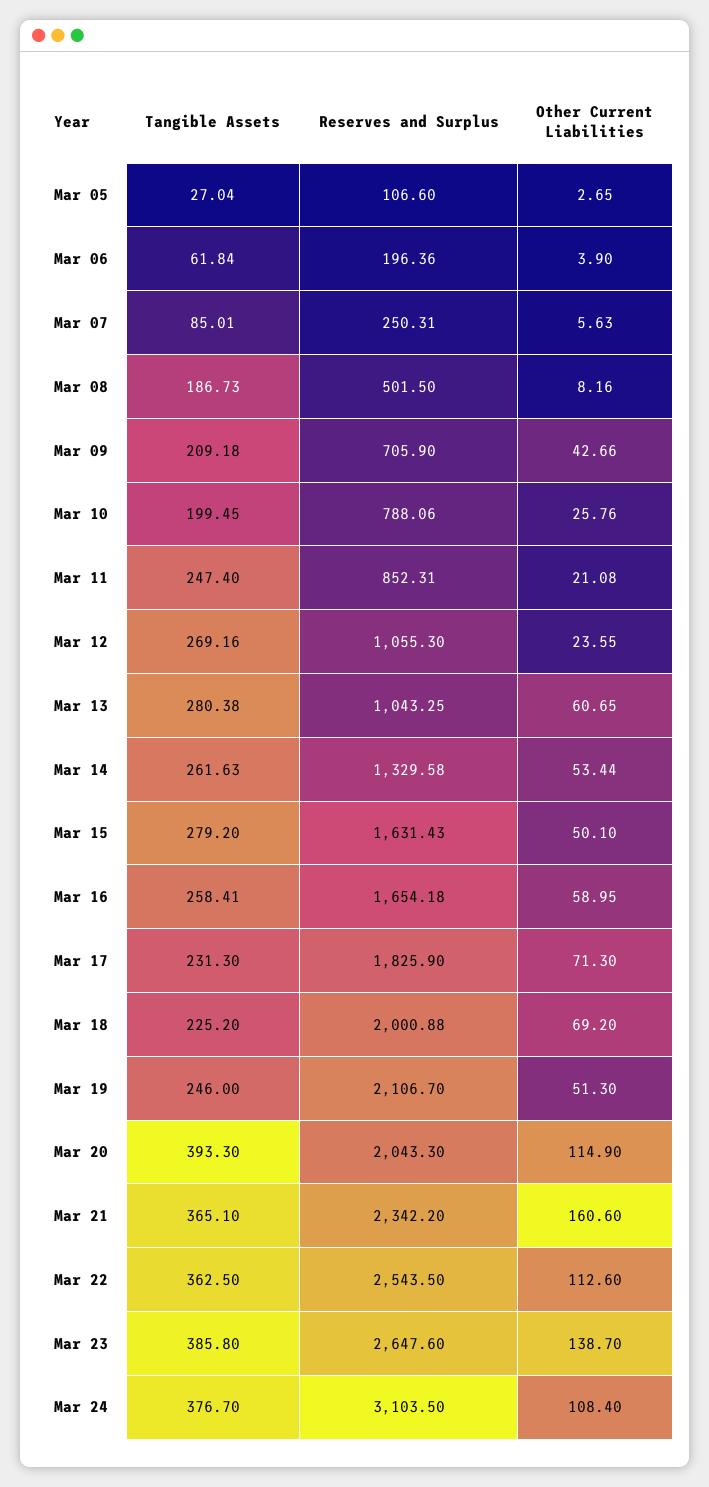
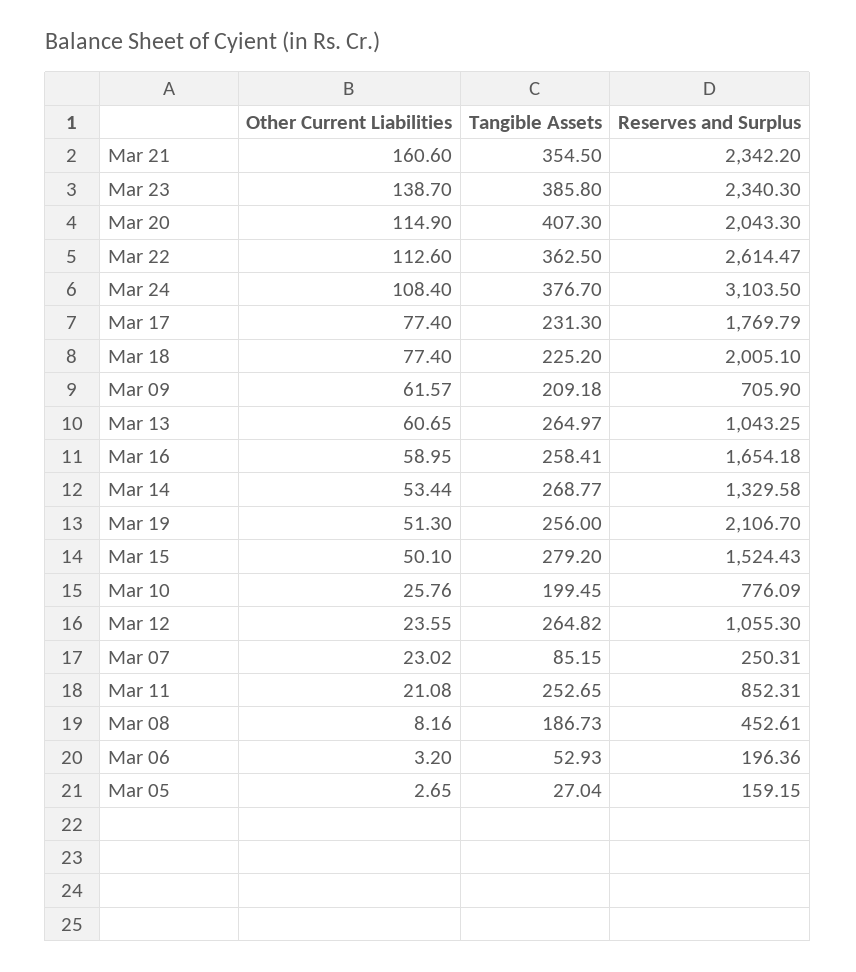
  {
    "Tangible Assets": {
      "Mar 05": 27.04,
-     "Mar 06": 61.84,
+     "Mar 06": 52.93,
-     "Mar 07": 85.01,
+     "Mar 07": 85.15,
      "Mar 08": 186.73,
      "Mar 09": 209.18,
      "Mar 10": 199.45,
-     "Mar 11": 247.4,
+     "Mar 11": 252.65,
-     "Mar 12": 269.16,
+     "Mar 12": 264.82,
-     "Mar 13": 280.38,
+     "Mar 13": 264.97,
-     "Mar 14": 261.63,
+     "Mar 14": 268.77,
      "Mar 15": 279.2,
      "Mar 16": 258.41,
      "Mar 17": 231.3,
      "Mar 18": 225.2,
-     "Mar 19": 246,
+     "Mar 19": 256,
-     "Mar 20": 393.3,
+     "Mar 20": 407.3,
-     "Mar 21": 365.1,
+     "Mar 21": 354.5,
      "Mar 22": 362.5,
      "Mar 23": 385.8,
      "Mar 24": 376.7
    },
    "Reserves and Surplus": {
-     "Mar 05": 106.6,
+     "Mar 05": 159.15,
      "Mar 06": 196.36,
      "Mar 07": 250.31,
-     "Mar 08": 501.5,
+     "Mar 08": 452.61,
      "Mar 09": 705.9,
-     "Mar 10": 788.06,
+     "Mar 10": 776.09,
      "Mar 11": 852.31,
      "Mar 12": 1055.3,
      "Mar 13": 1043.25,
      "Mar 14": 1329.58,
-     "Mar 15": 1631.43,
+     "Mar 15": 1524.43,
      "Mar 16": 1654.18,
-     "Mar 17": 1825.9,
+     "Mar 17": 1769.79,
-     "Mar 18": 2000.88,
+     "Mar 18": 2005.1,
      "Mar 19": 2106.7,
      "Mar 20": 2043.3,
      "Mar 21": 2342.2,
-     "Mar 22": 2543.5,
+     "Mar 22": 2614.47,
-     "Mar 23": 2647.6,
+     "Mar 23": 2340.3,
      "Mar 24": 3103.5
    },
    "Other Current Liabilities": {
      "Mar 05": 2.65,
-     "Mar 06": 3.9,
+     "Mar 06": 3.2,
-     "Mar 07": 5.63,
+     "Mar 07": 23.02,
      "Mar 08": 8.16,
-     "Mar 09": 42.66,
+     "Mar 09": 61.57,
      "Mar 10": 25.76,
      "Mar 11": 21.08,
      "Mar 12": 23.55,
      "Mar 13": 60.65,
      "Mar 14": 53.44,
      "Mar 15": 50.1,
      "Mar 16": 58.95,
-     "Mar 17": 71.3,
+     "Mar 17": 77.4,
-     "Mar 18": 69.2,
+     "Mar 18": 77.4,
      "Mar 19": 51.3,
      "Mar 20": 114.9,
      "Mar 21": 160.6,
      "Mar 22": 112.6,
      "Mar 23": 138.7,
      "Mar 24": 108.4
    }
  }

